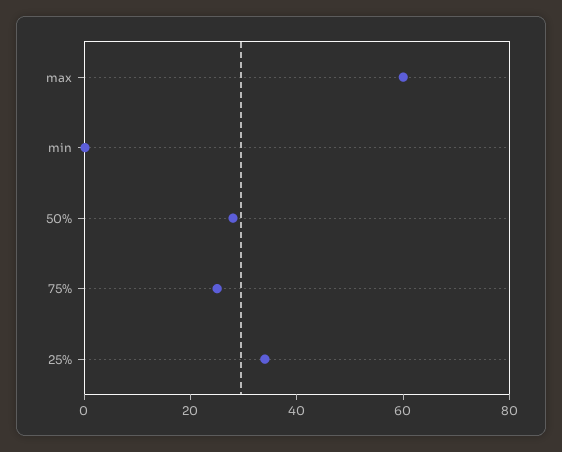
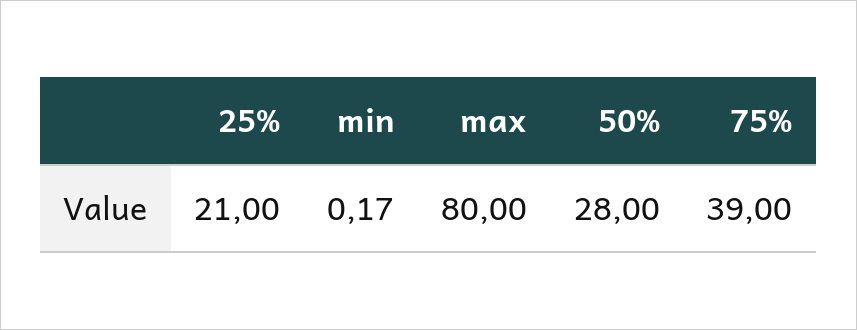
  {
-   "max": 60,
+   "max": 80,
    "min": 0.17,
    "50%": 28,
-   "75%": 25,
+   "75%": 39,
-   "25%": 35
+   "25%": 21
  }

